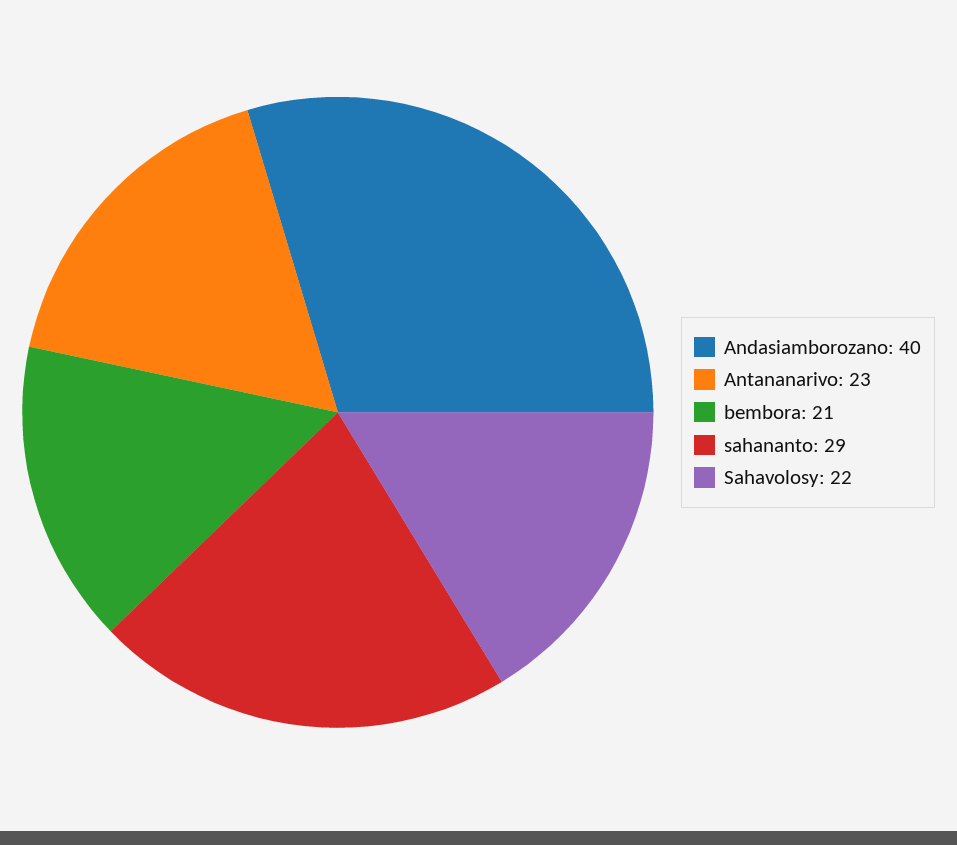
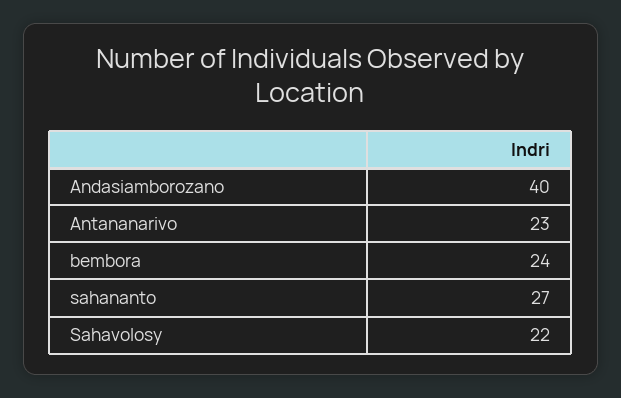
  {
    "Andasiamborozano": 40,
    "Antananarivo": 23,
-   "bembora": 21,
+   "bembora": 24,
-   "sahananto": 29,
+   "sahananto": 27,
    "Sahavolosy": 22
  }

